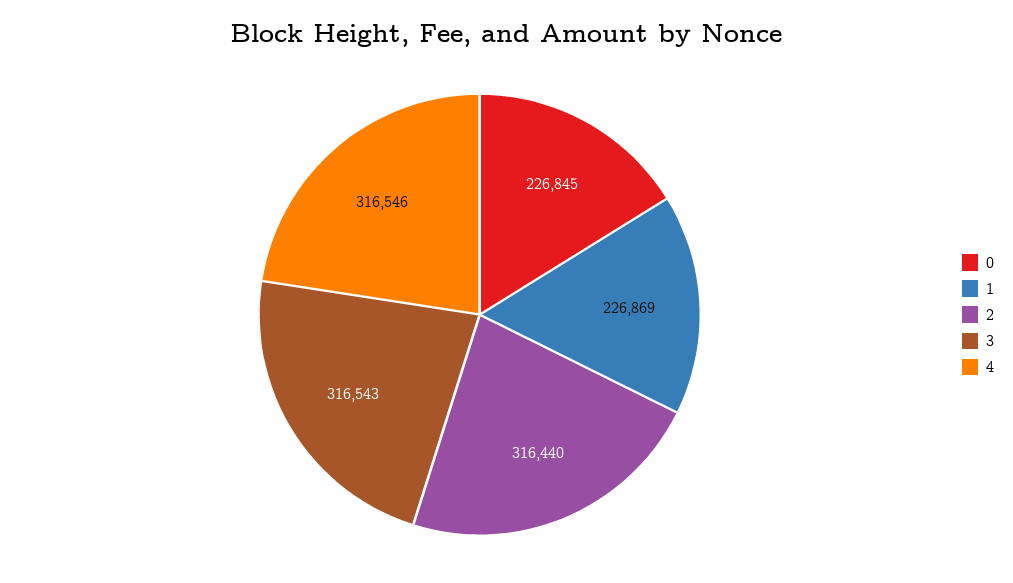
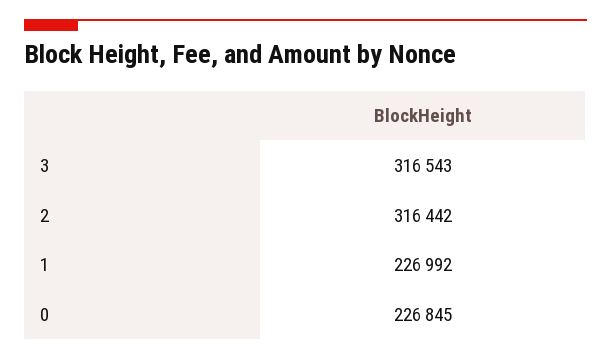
  {
    "0": 226845,
-   "1": 226869,
+   "1": 226992,
-   "2": 316440,
+   "2": 316442,
-   "3": 316543,
+   "3": 316543
-   "4": 316546
  }

